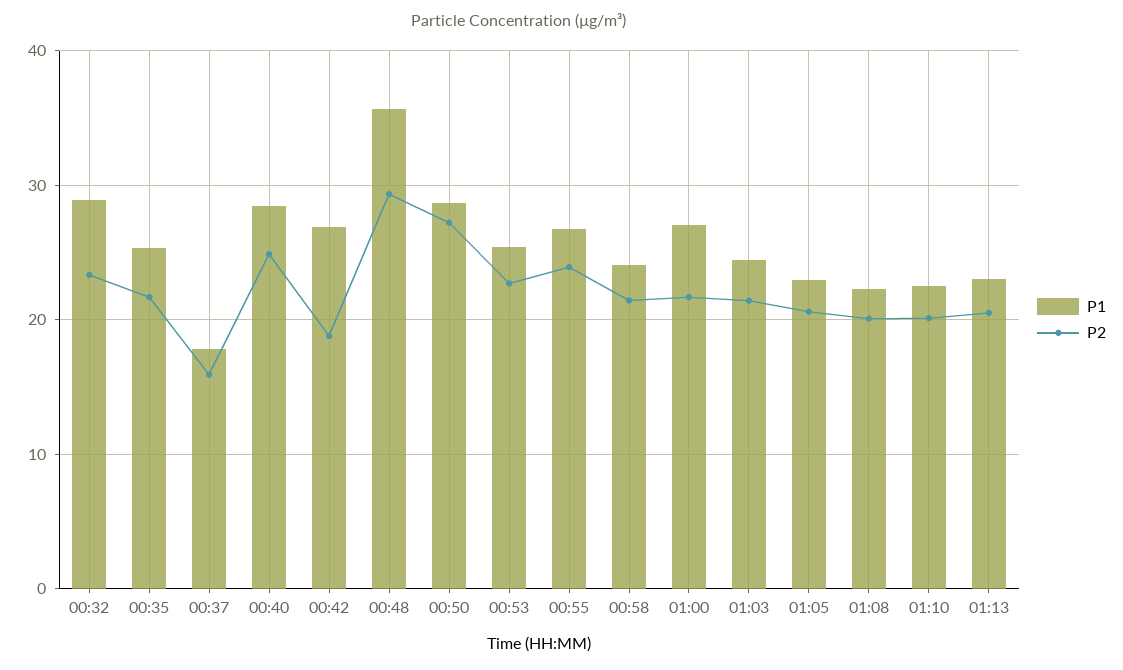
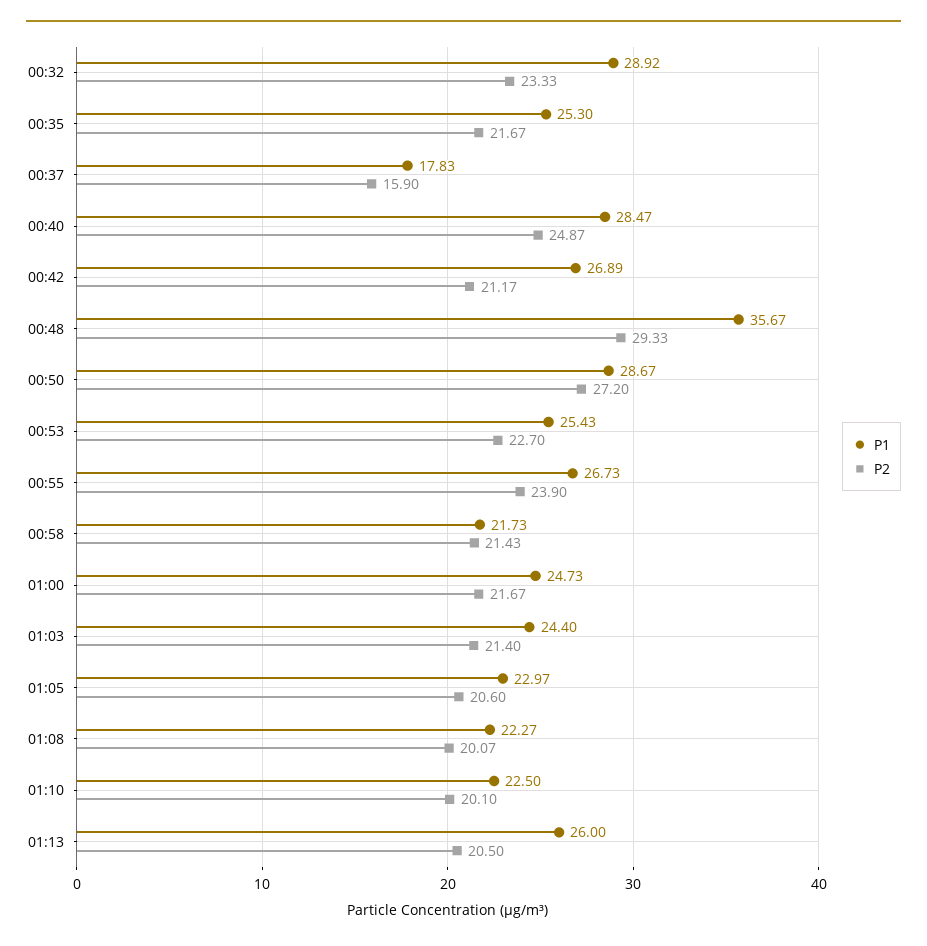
  {
    "P1": {
      "00:32": 28.92,
      "00:35": 25.3,
      "00:37": 17.83,
      "00:40": 28.47,
      "00:42": 26.89,
      "00:48": 35.67,
      "00:50": 28.67,
      "00:53": 25.43,
      "00:55": 26.73,
-     "00:58": 24,
+     "00:58": 21.73,
-     "01:00": 27,
+     "01:00": 24.73,
      "01:03": 24.4,
      "01:05": 22.97,
      "01:08": 22.27,
      "01:10": 22.5,
-     "01:13": 23
+     "01:13": 26
    },
    "P2": {
      "00:32": 23.33,
      "00:35": 21.67,
      "00:37": 15.9,
      "00:40": 24.87,
-     "00:42": 19,
+     "00:42": 21.17,
      "00:48": 29.33,
      "00:50": 27.2,
      "00:53": 22.7,
      "00:55": 23.9,
      "00:58": 21.43,
      "01:00": 21.67,
      "01:03": 21.4,
      "01:05": 20.6,
      "01:08": 20.07,
      "01:10": 20.1,
      "01:13": 20.5
    }
  }

